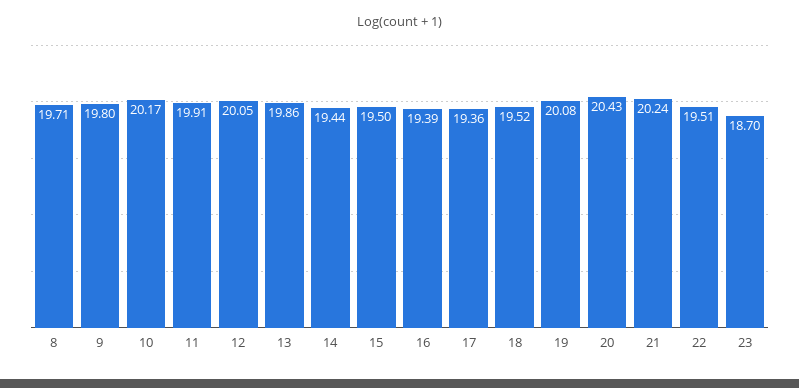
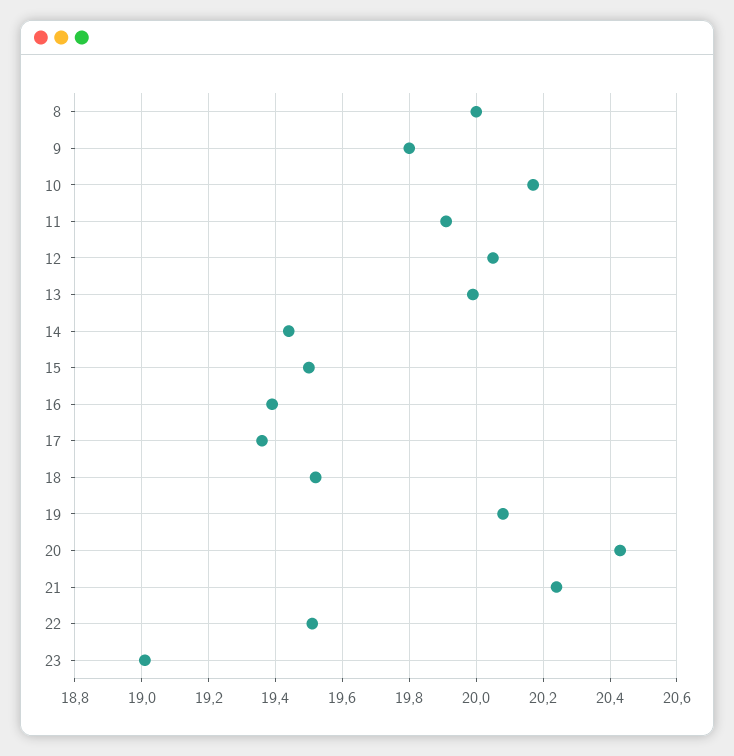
  {
-   "8": 19.71,
+   "8": 20,
    "9": 19.8,
    "10": 20.17,
    "11": 19.91,
    "12": 20.05,
-   "13": 19.86,
+   "13": 20,
    "14": 19.44,
    "15": 19.5,
    "16": 19.39,
    "17": 19.36,
    "18": 19.52,
    "19": 20.08,
    "20": 20.43,
    "21": 20.24,
    "22": 19.51,
-   "23": 18.7
+   "23": 19
  }

